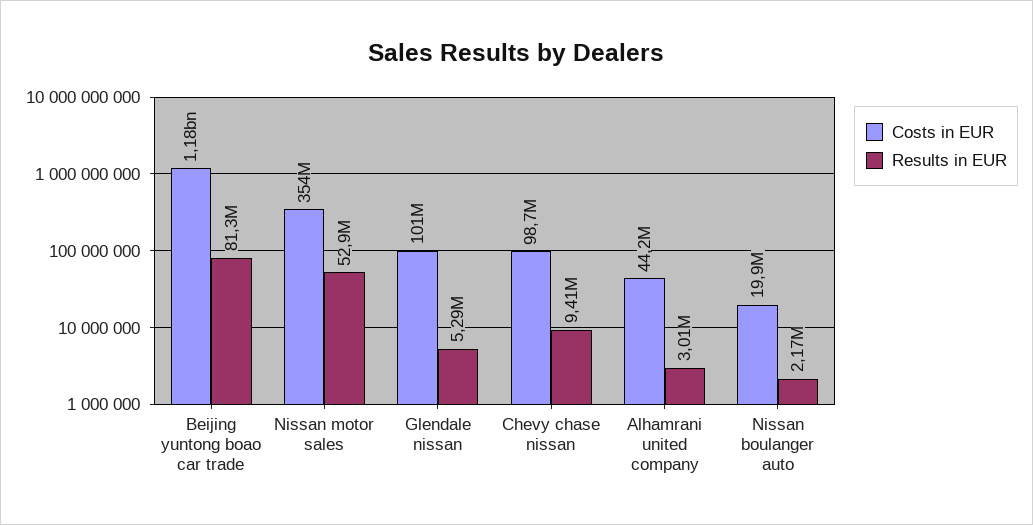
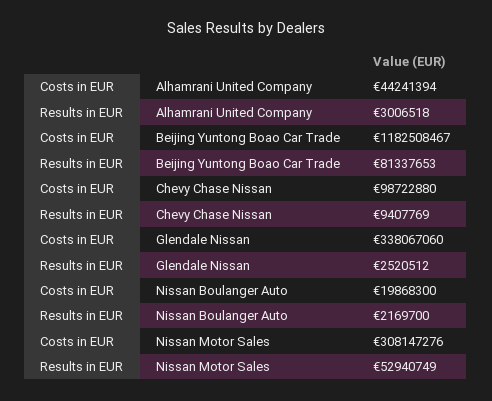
  {
    "Costs in EUR": {
      "Beijing yuntong boao car trade": 1182508467,
-     "Nissan motor sales": 354000000,
+     "Nissan motor sales": 308147276,
-     "Glendale nissan": 101000000,
+     "Glendale nissan": 338067060,
      "Chevy chase nissan": 98722880,
      "Alhamrani united company": 44241394,
      "Nissan boulanger auto": 19868300
    },
    "Results in EUR": {
      "Beijing yuntong boao car trade": 81337653,
      "Nissan motor sales": 52940749,
-     "Glendale nissan": 5290000,
+     "Glendale nissan": 2520512,
      "Chevy chase nissan": 9407769,
      "Alhamrani united company": 3006518,
      "Nissan boulanger auto": 2169700
    }
  }

